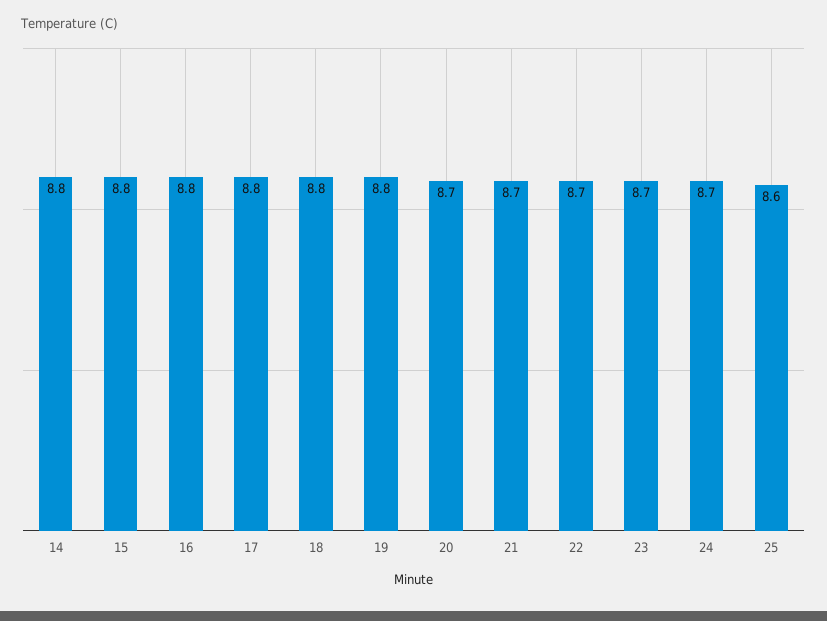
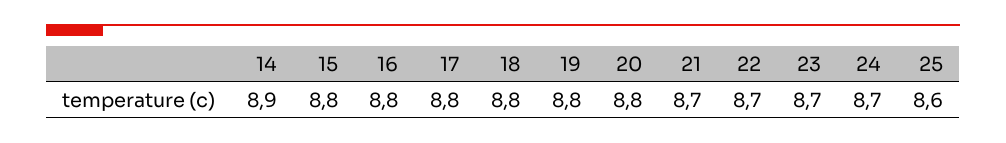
  {
-   "14": 8.8,
+   "14": 8.9,
    "15": 8.8,
    "16": 8.8,
    "17": 8.8,
    "18": 8.8,
    "19": 8.8,
-   "20": 8.7,
+   "20": 8.8,
    "21": 8.7,
    "22": 8.7,
    "23": 8.7,
    "24": 8.7,
    "25": 8.6
  }

